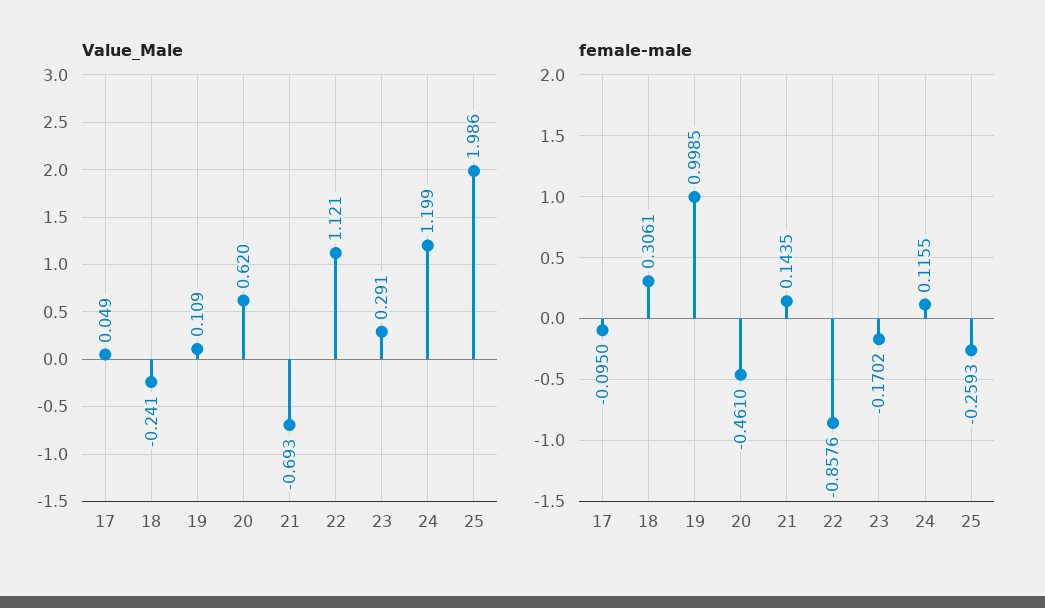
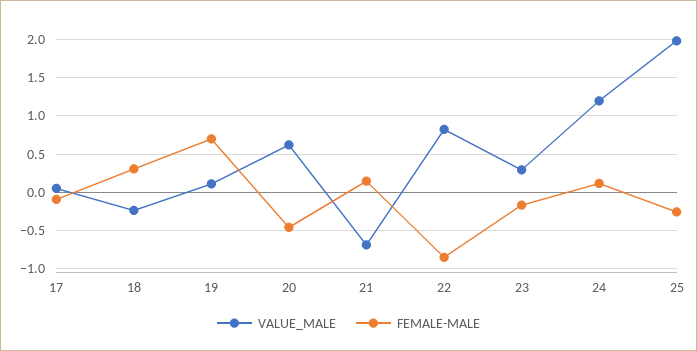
  {
    "Value_Male": {
      "17": 0.049,
      "18": -0.241,
      "19": 0.109,
      "20": 0.62,
      "21": -0.693,
-     "22": 1.121,
+     "22": 0.8,
      "23": 0.291,
      "24": 1.199,
      "25": 1.986
    },
    "female-male": {
      "17": -0.095,
      "18": 0.3061,
-     "19": 0.9985,
+     "19": 0.7,
      "20": -0.461,
      "21": 0.1435,
      "22": -0.8576,
      "23": -0.1702,
      "24": 0.1155,
      "25": -0.2593
    }
  }

